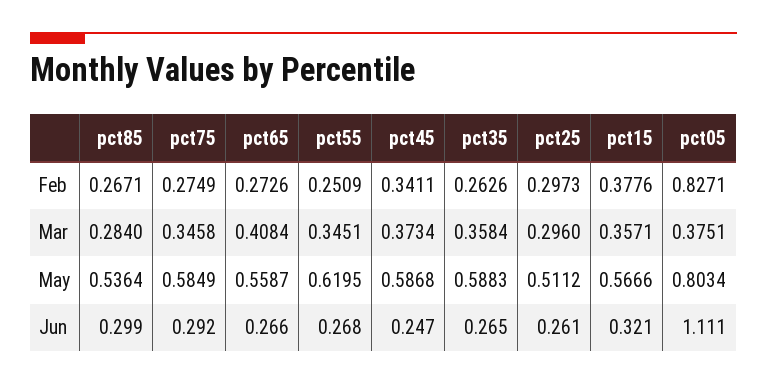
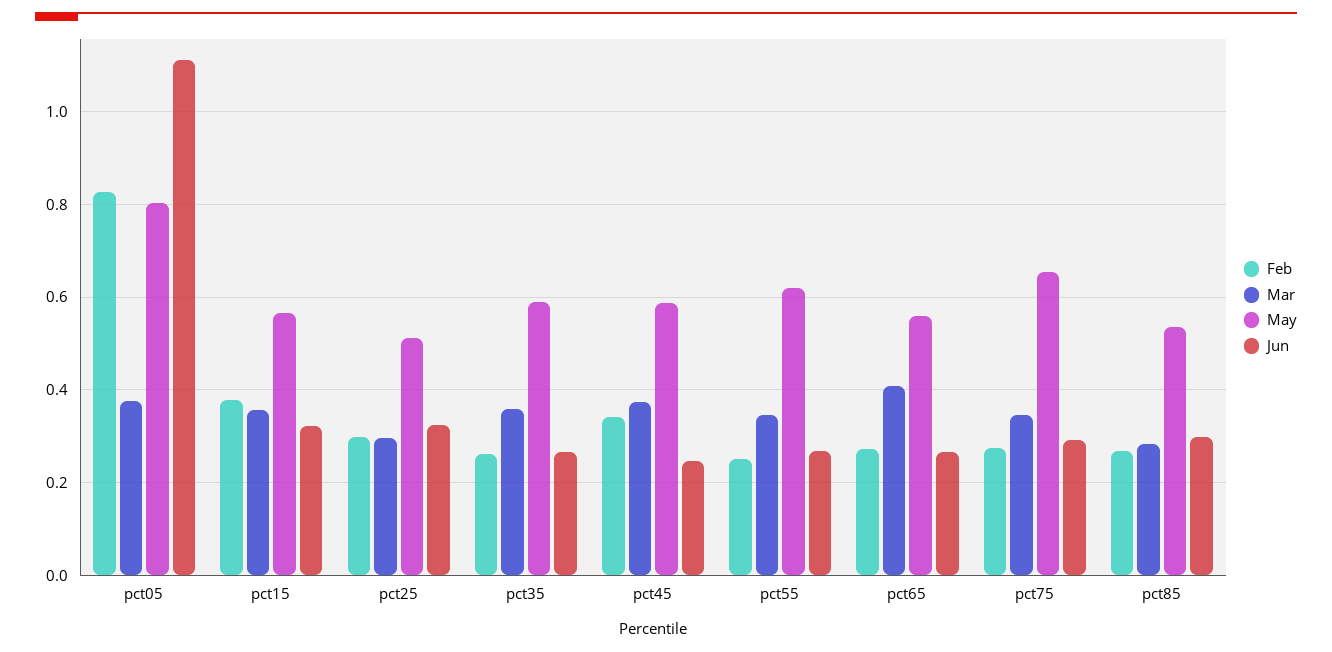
  {
    "Feb": {
      "pct85": 0.2671,
      "pct75": 0.2749,
      "pct65": 0.2726,
      "pct55": 0.2509,
      "pct45": 0.3411,
      "pct35": 0.2626,
      "pct25": 0.2973,
      "pct15": 0.3776,
      "pct05": 0.8271
    },
    "Mar": {
      "pct85": 0.284,
      "pct75": 0.3458,
      "pct65": 0.4084,
      "pct55": 0.3451,
      "pct45": 0.3734,
      "pct35": 0.3584,
      "pct25": 0.296,
      "pct15": 0.3571,
      "pct05": 0.3751
    },
    "May": {
      "pct85": 0.5364,
-     "pct75": 0.5849,
+     "pct75": 0.66,
      "pct65": 0.5587,
      "pct55": 0.6195,
      "pct45": 0.5868,
      "pct35": 0.5883,
      "pct25": 0.5112,
      "pct15": 0.5666,
      "pct05": 0.8034
    },
    "Jun": {
      "pct85": 0.299,
      "pct75": 0.292,
      "pct65": 0.266,
      "pct55": 0.268,
      "pct45": 0.247,
      "pct35": 0.265,
-     "pct25": 0.261,
+     "pct25": 0.32,
      "pct15": 0.321,
      "pct05": 1.111
    }
  }

